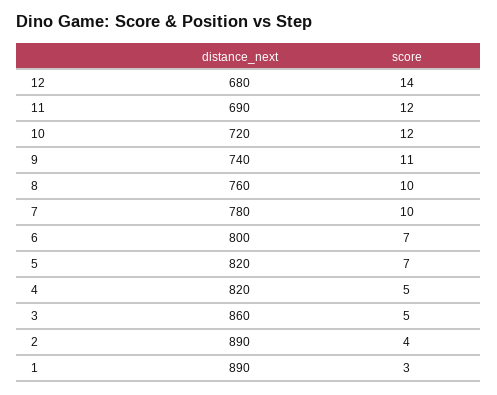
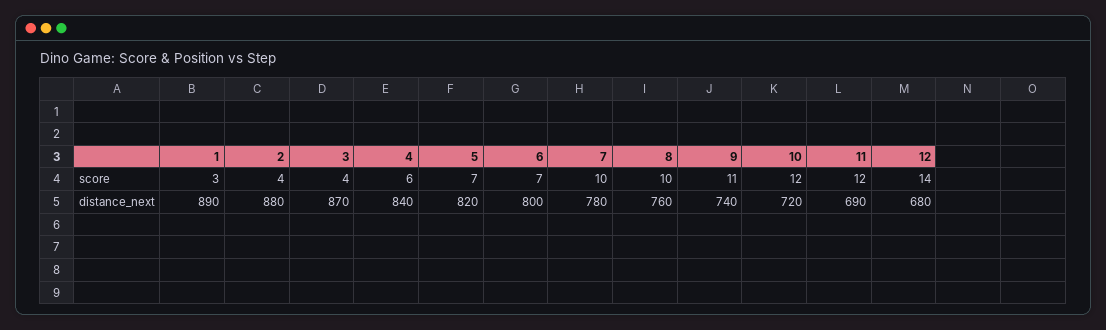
  {
    "distance_next": {
      "12": 680,
      "11": 690,
      "10": 720,
      "9": 740,
      "8": 760,
      "7": 780,
      "6": 800,
      "5": 820,
-     "4": 820,
+     "4": 840,
-     "3": 860,
+     "3": 870,
-     "2": 890,
+     "2": 880,
      "1": 890
    },
    "score": {
      "12": 14,
      "11": 12,
      "10": 12,
      "9": 11,
      "8": 10,
      "7": 10,
      "6": 7,
      "5": 7,
-     "4": 5,
+     "4": 6,
-     "3": 5,
+     "3": 4,
      "2": 4,
      "1": 3
    }
  }

